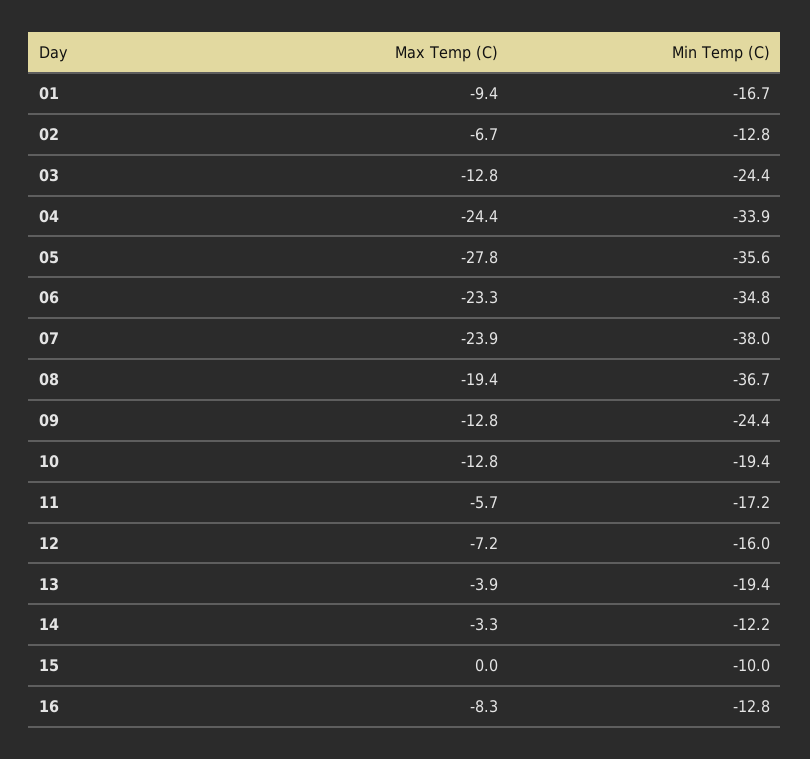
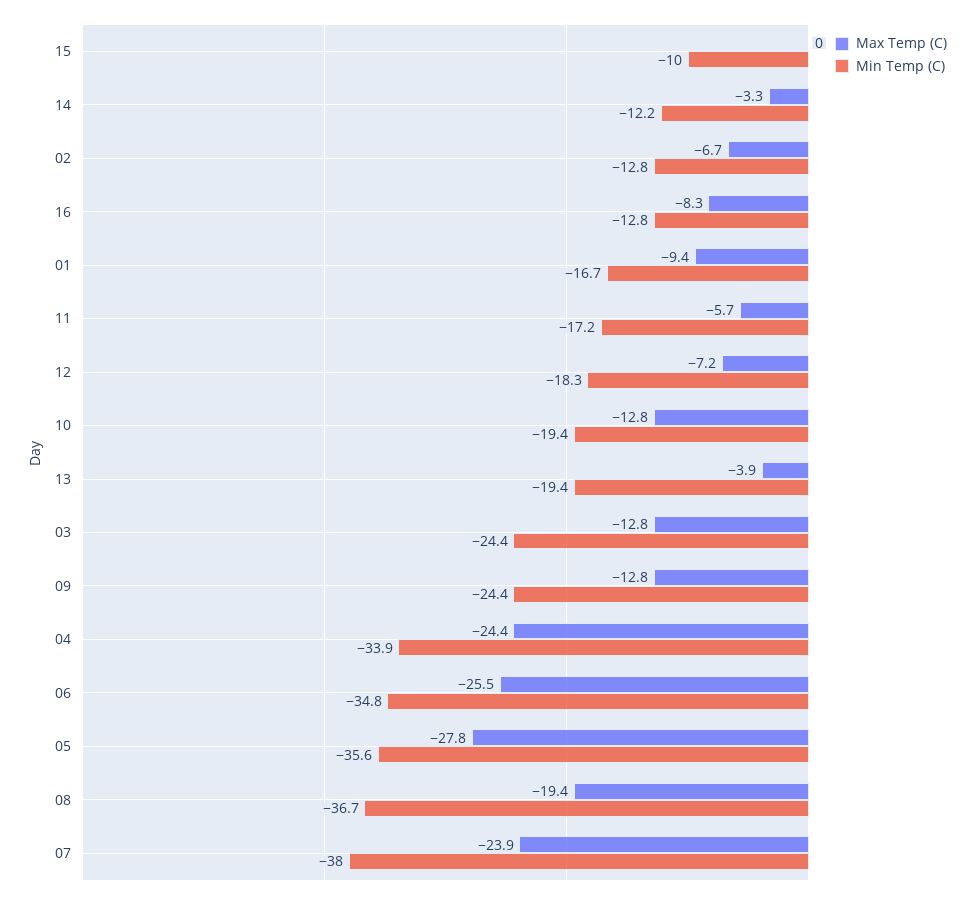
  {
    "Max Temp (C)": {
      "01": -9.4,
      "02": -6.7,
      "03": -12.8,
      "04": -24.4,
      "05": -27.8,
-     "06": -23.3,
+     "06": -25.5,
      "07": -23.9,
      "08": -19.4,
      "09": -12.8,
      "10": -12.8,
      "11": -5.7,
      "12": -7.2,
      "13": -3.9,
      "14": -3.3,
      "15": 0,
      "16": -8.3
    },
    "Min Temp (C)": {
      "01": -16.7,
      "02": -12.8,
      "03": -24.4,
      "04": -33.9,
      "05": -35.6,
      "06": -34.8,
      "07": -38,
      "08": -36.7,
      "09": -24.4,
      "10": -19.4,
      "11": -17.2,
-     "12": -16,
+     "12": -18.3,
      "13": -19.4,
      "14": -12.2,
      "15": -10,
      "16": -12.8
    }
  }

